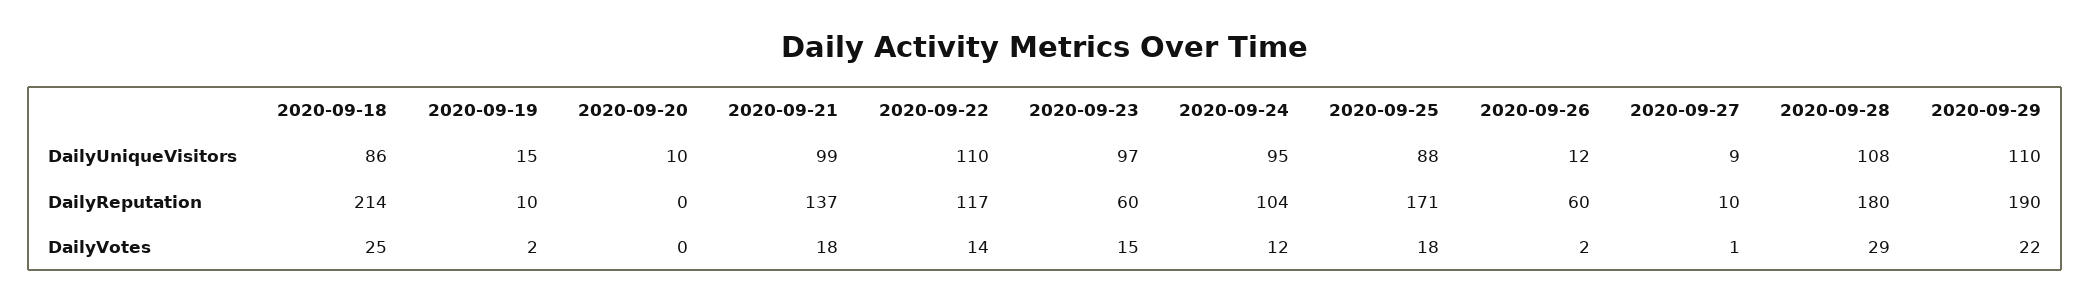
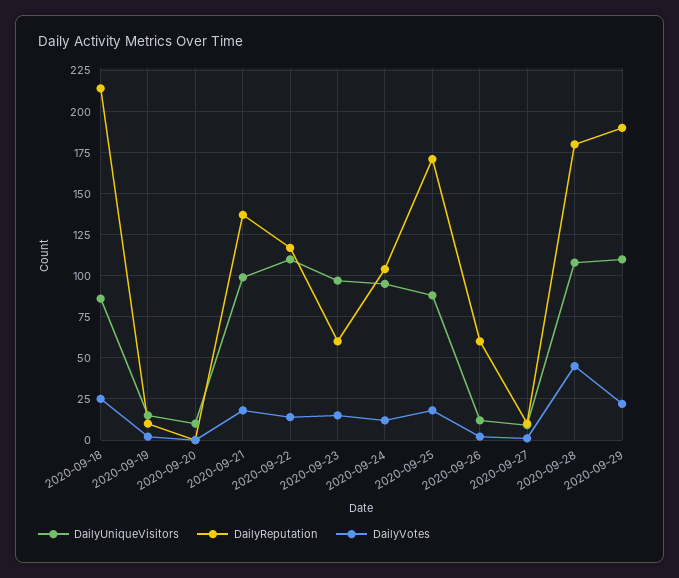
  {
    "DailyUniqueVisitors": {
      "2020-09-18": 86,
      "2020-09-19": 15,
      "2020-09-20": 10,
      "2020-09-21": 99,
      "2020-09-22": 110,
      "2020-09-23": 97,
      "2020-09-24": 95,
      "2020-09-25": 88,
      "2020-09-26": 12,
      "2020-09-27": 9,
      "2020-09-28": 108,
      "2020-09-29": 110
    },
    "DailyReputation": {
      "2020-09-18": 214,
      "2020-09-19": 10,
      "2020-09-20": 0,
      "2020-09-21": 137,
      "2020-09-22": 117,
      "2020-09-23": 60,
      "2020-09-24": 104,
      "2020-09-25": 171,
      "2020-09-26": 60,
      "2020-09-27": 10,
      "2020-09-28": 180,
      "2020-09-29": 190
    },
    "DailyVotes": {
      "2020-09-18": 25,
      "2020-09-19": 2,
      "2020-09-20": 0,
      "2020-09-21": 18,
      "2020-09-22": 14,
      "2020-09-23": 15,
      "2020-09-24": 12,
      "2020-09-25": 18,
      "2020-09-26": 2,
      "2020-09-27": 1,
-     "2020-09-28": 29,
+     "2020-09-28": 45,
      "2020-09-29": 22
    }
  }

